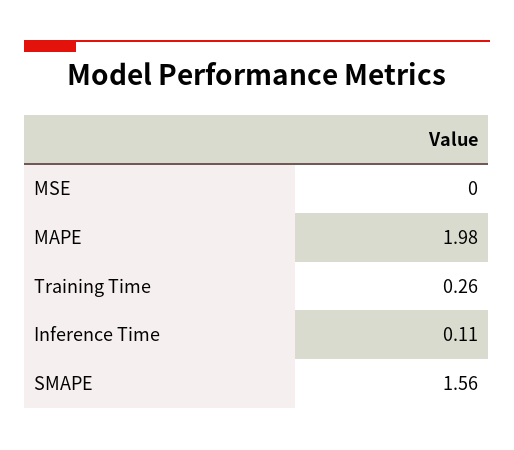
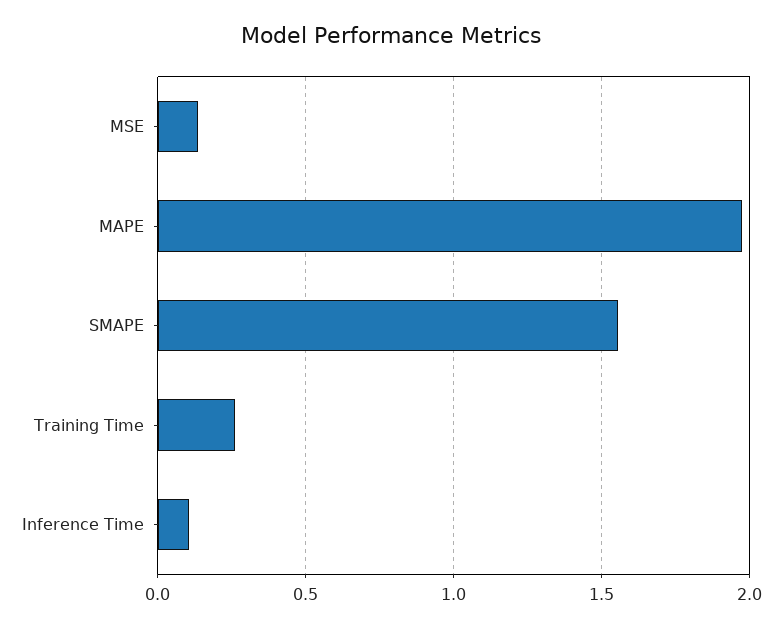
  {
-   "MSE": 0,
+   "MSE": 0.15,
    "MAPE": 1.98,
    "Training Time": 0.26,
    "Inference Time": 0.11,
    "SMAPE": 1.56
  }

